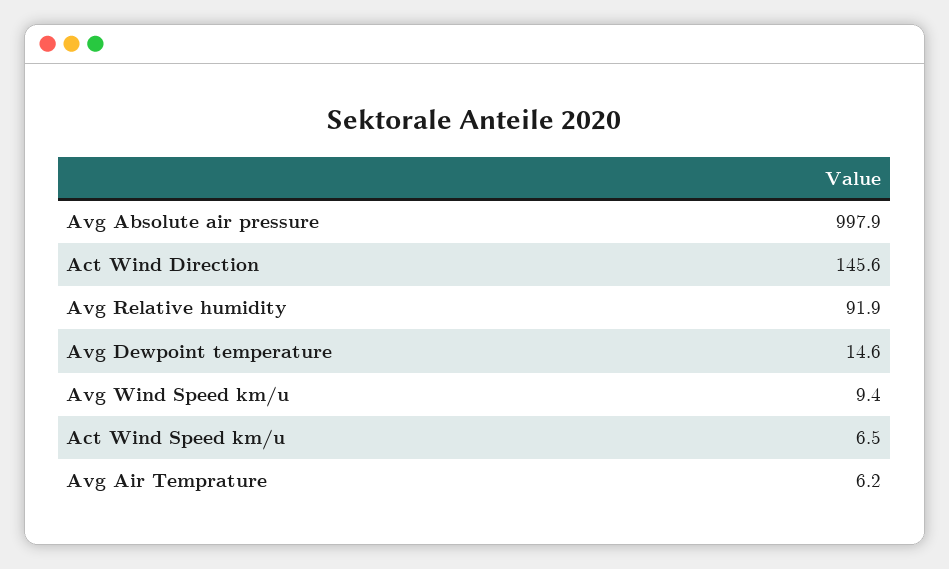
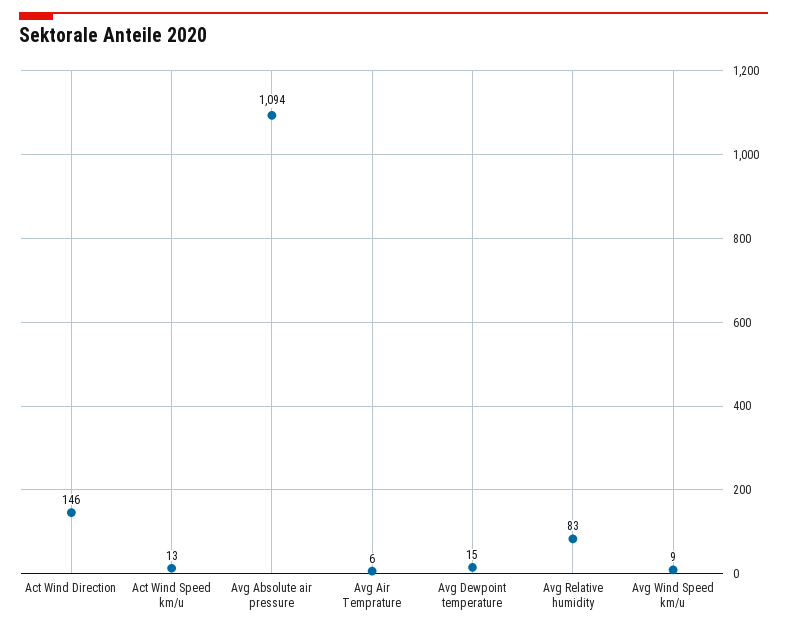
  {
-   "Avg Absolute air pressure": 997.9,
+   "Avg Absolute air pressure": 1094,
    "Act Wind Direction": 145.6,
-   "Avg Relative humidity": 91.9,
+   "Avg Relative humidity": 83,
    "Avg Dewpoint temperature": 14.6,
    "Avg Wind Speed km/u": 9.4,
-   "Act Wind Speed km/u": 6.5,
+   "Act Wind Speed km/u": 13,
    "Avg Air Temprature": 6.2
  }

